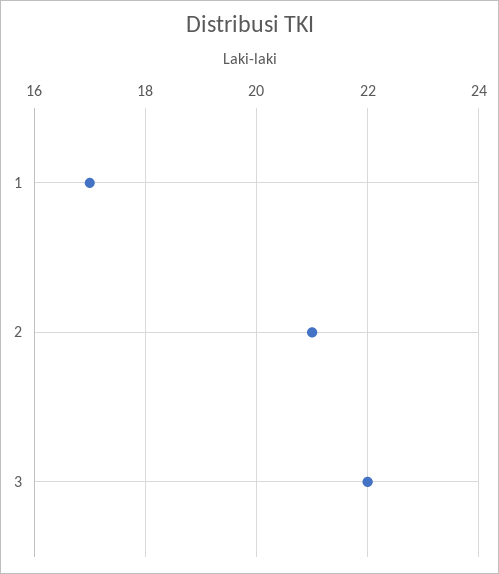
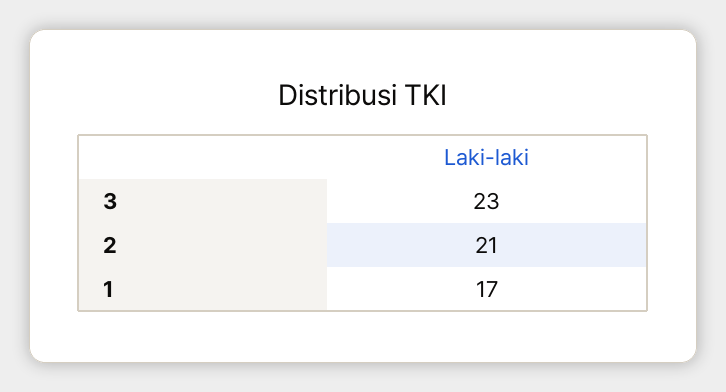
  {
    "1": 17,
    "2": 21,
-   "3": 22
+   "3": 23
  }

